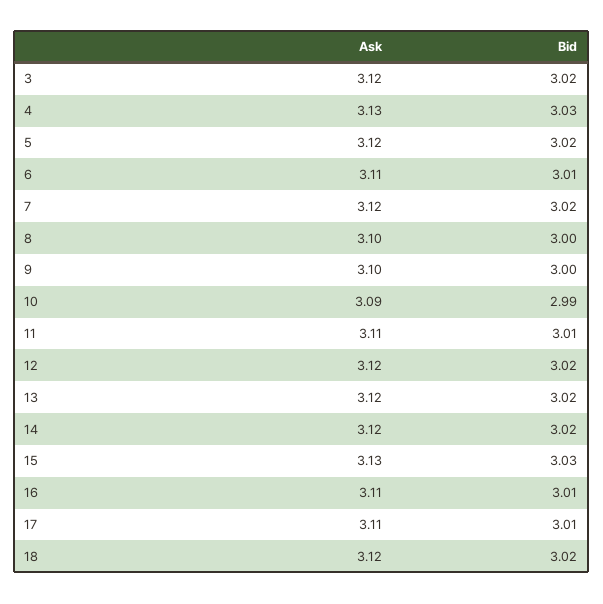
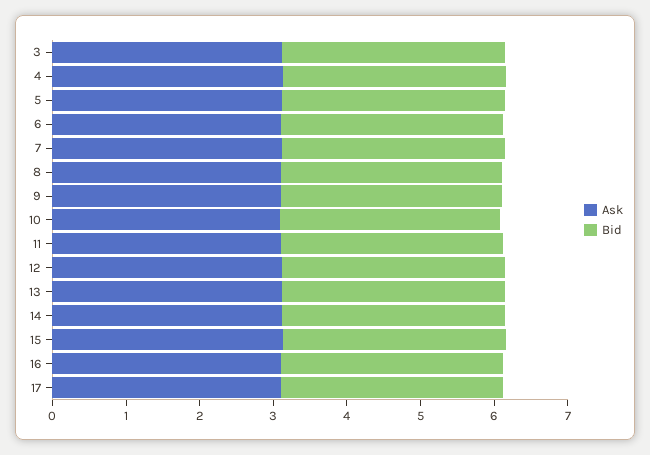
  {
    "Ask": {
      "3": 3.12,
      "4": 3.13,
      "5": 3.12,
      "6": 3.11,
      "7": 3.12,
      "8": 3.1,
      "9": 3.1,
      "10": 3.09,
      "11": 3.11,
      "12": 3.12,
      "13": 3.12,
      "14": 3.12,
      "15": 3.13,
      "16": 3.11,
-     "17": 3.11,
+     "17": 3.11
-     "18": 3.12
    },
    "Bid": {
      "3": 3.02,
      "4": 3.03,
      "5": 3.02,
      "6": 3.01,
      "7": 3.02,
      "8": 3,
      "9": 3,
      "10": 2.99,
      "11": 3.01,
      "12": 3.02,
      "13": 3.02,
      "14": 3.02,
      "15": 3.03,
      "16": 3.01,
-     "17": 3.01,
+     "17": 3.01
-     "18": 3.02
    }
  }

